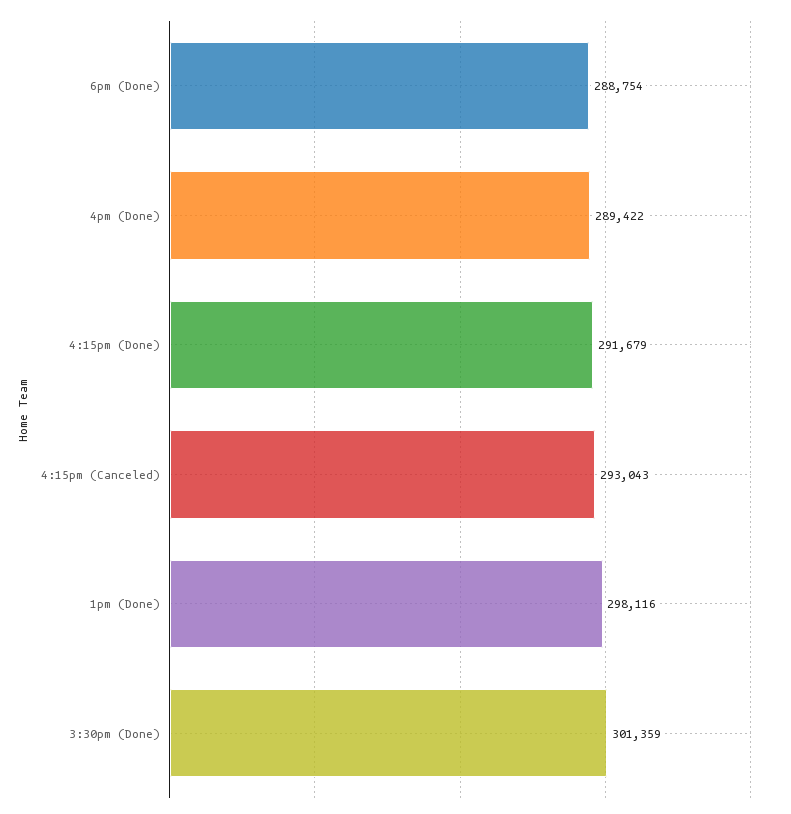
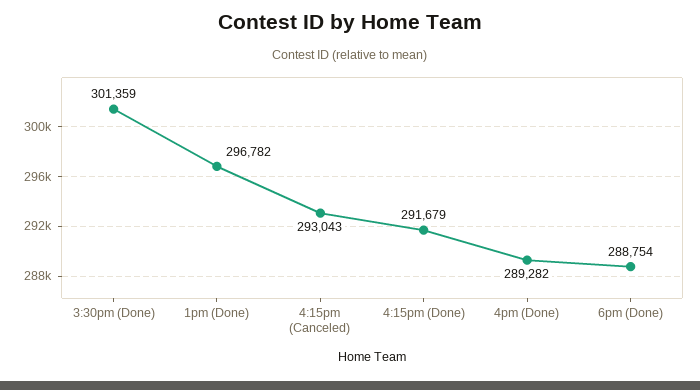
  {
    "6pm (Done)": 288754,
-   "4pm (Done)": 289422,
+   "4pm (Done)": 289282,
    "4:15pm (Done)": 291679,
    "4:15pm (Canceled)": 293043,
-   "1pm (Done)": 298116,
+   "1pm (Done)": 296782,
    "3:30pm (Done)": 301359
  }

